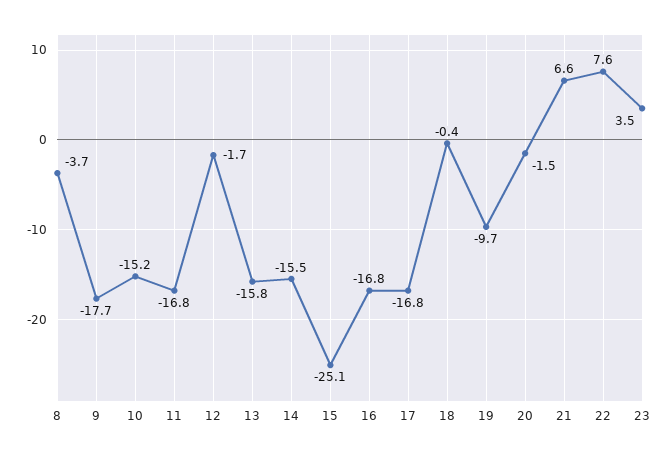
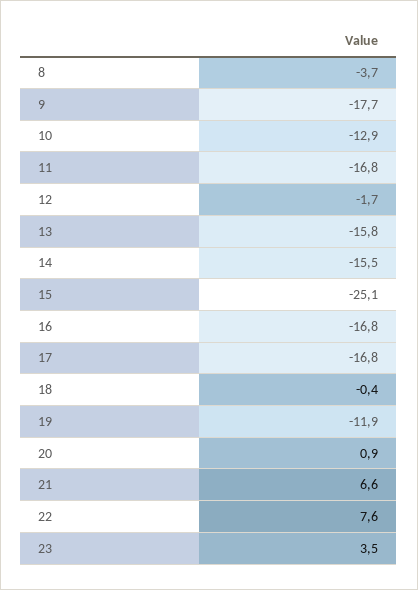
  {
    "8": -3.7,
    "9": -17.7,
-   "10": -15.2,
+   "10": -12.9,
    "11": -16.8,
    "12": -1.7,
    "13": -15.8,
    "14": -15.5,
    "15": -25.1,
    "16": -16.8,
    "17": -16.8,
    "18": -0.4,
-   "19": -9.7,
+   "19": -11.9,
-   "20": -1.5,
+   "20": 0.9,
    "21": 6.6,
    "22": 7.6,
    "23": 3.5
  }

